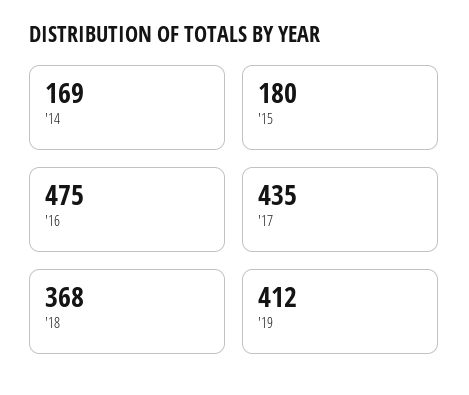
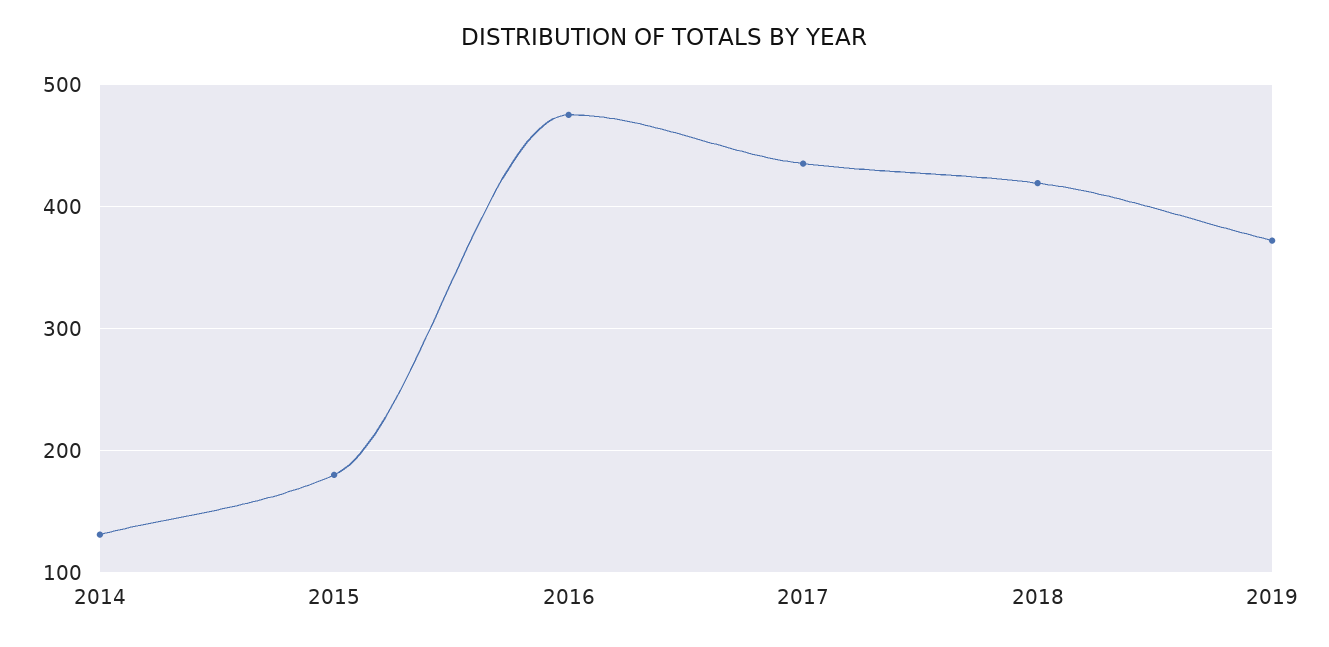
  {
-   "'14": 169,
+   "'14": 130,
    "'15": 180,
    "'16": 475,
    "'17": 435,
-   "'18": 368,
+   "'18": 420,
-   "'19": 412
+   "'19": 370
  }

